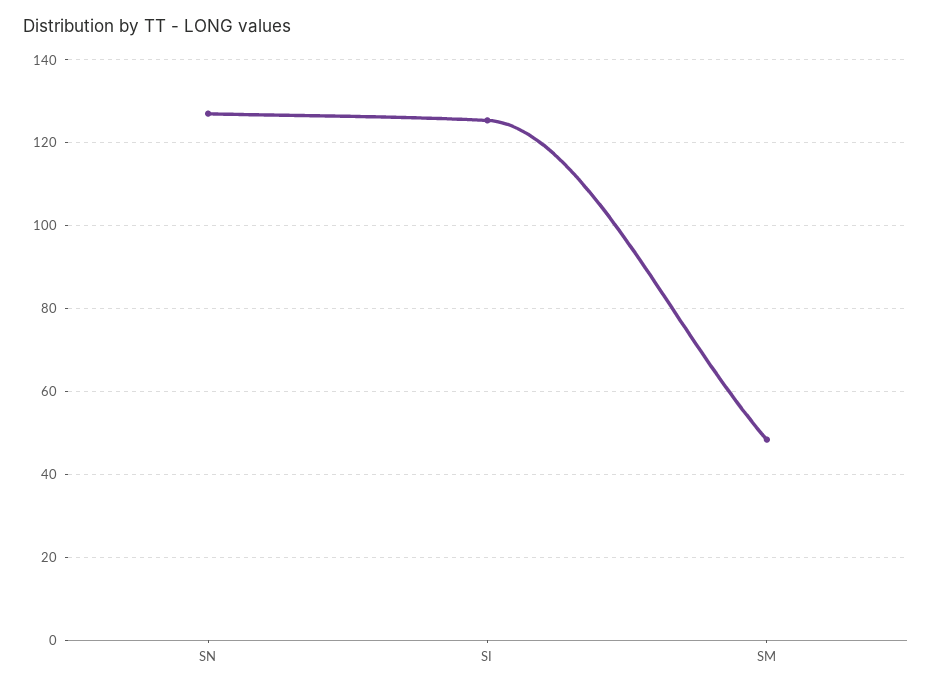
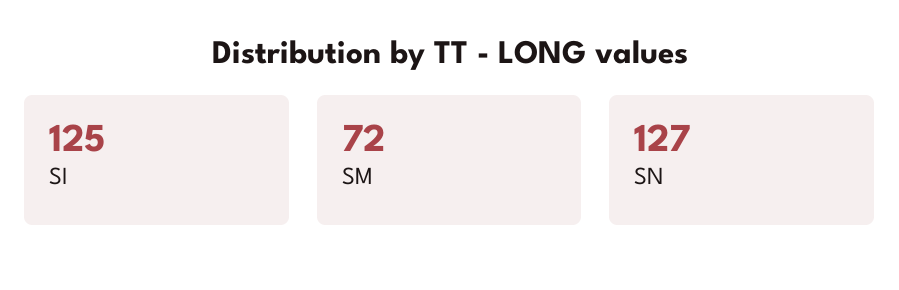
  {
    "SN": 127,
    "SI": 125,
-   "SM": 48
+   "SM": 72
  }

